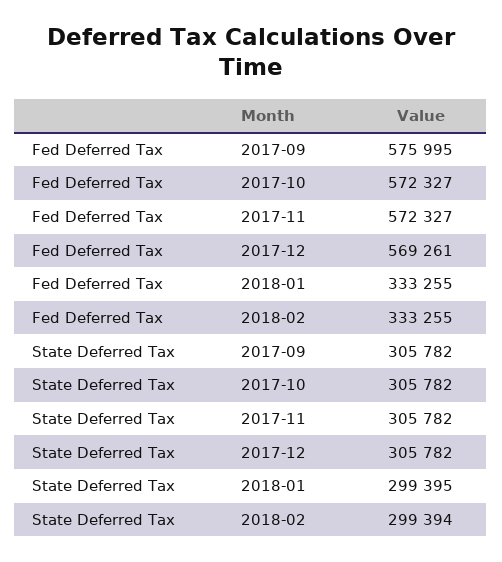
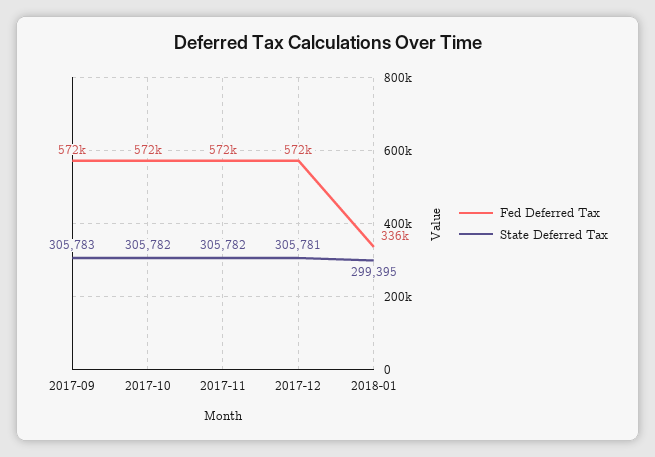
  {
    "Fed Deferred Tax": {
-     "2017-09": 575995,
+     "2017-09": 572000,
      "2017-10": 572327,
      "2017-11": 572327,
-     "2017-12": 569261,
+     "2017-12": 572000,
-     "2018-01": 333255,
+     "2018-01": 336000
-     "2018-02": 333255
    },
    "State Deferred Tax": {
-     "2017-09": 305782,
+     "2017-09": 305783,
      "2017-10": 305782,
      "2017-11": 305782,
-     "2017-12": 305782,
+     "2017-12": 305781,
-     "2018-01": 299395,
+     "2018-01": 299395
-     "2018-02": 299394
    }
  }

